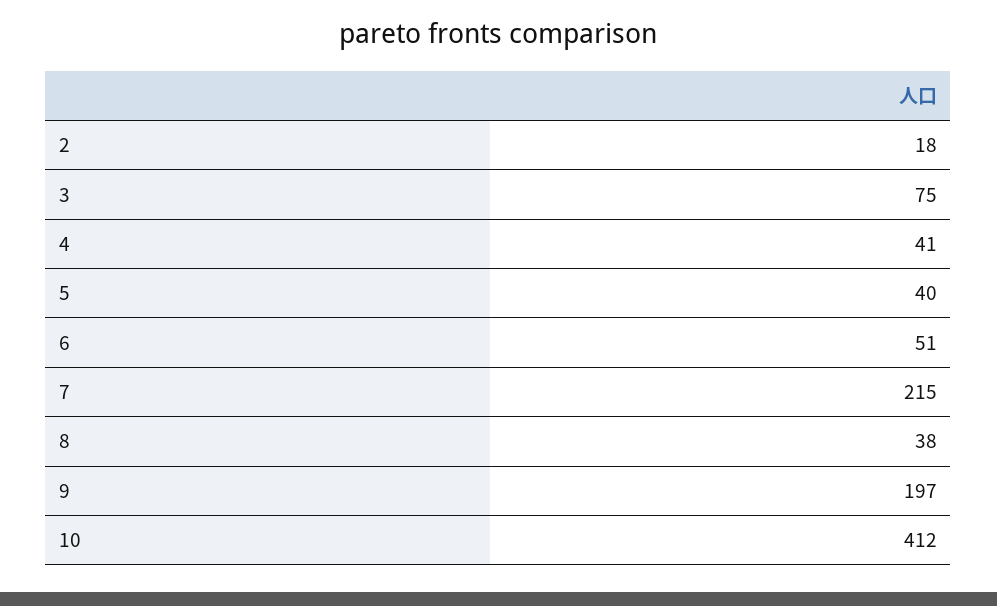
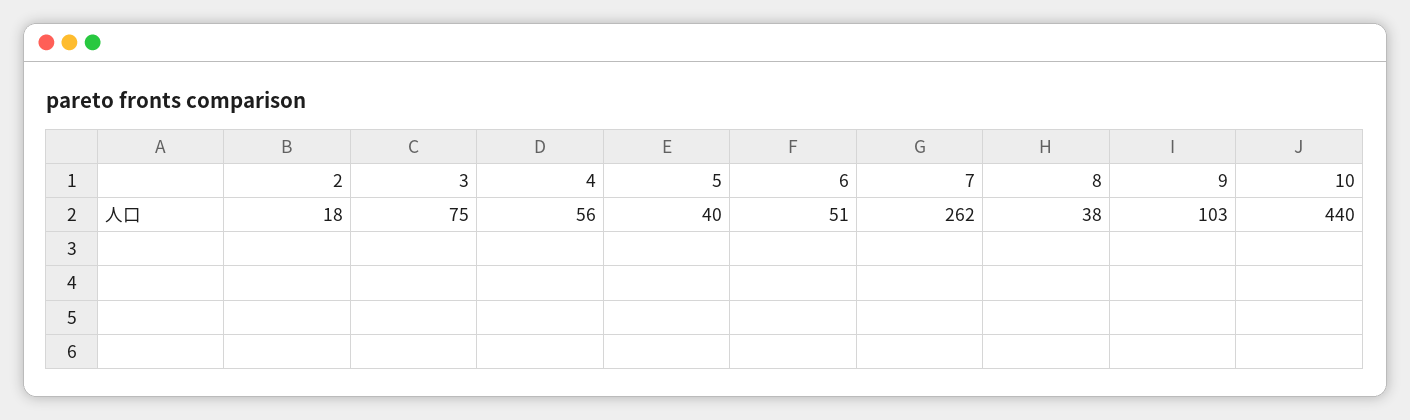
  {
    "2": 18,
    "3": 75,
-   "4": 41,
+   "4": 56,
    "5": 40,
    "6": 51,
-   "7": 215,
+   "7": 262,
    "8": 38,
-   "9": 197,
+   "9": 103,
-   "10": 412
+   "10": 440
  }

